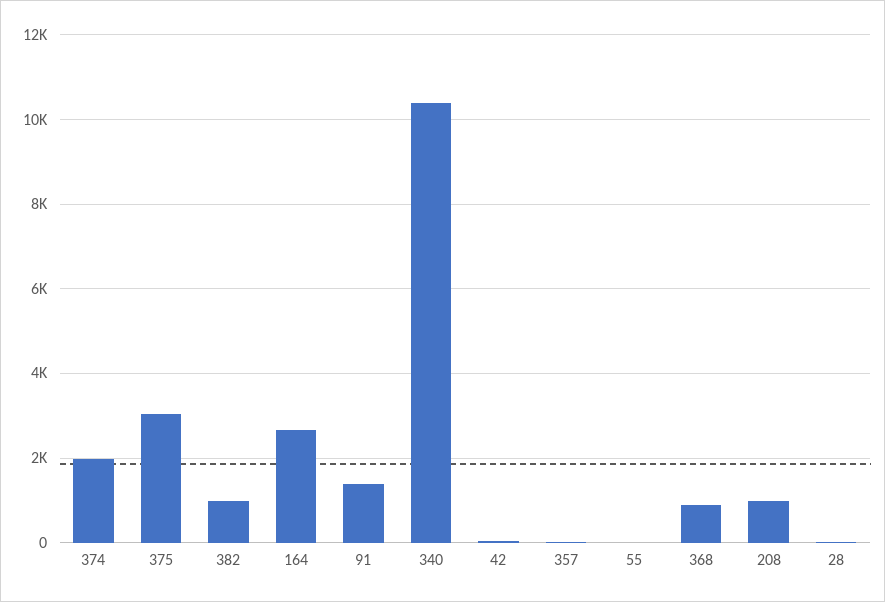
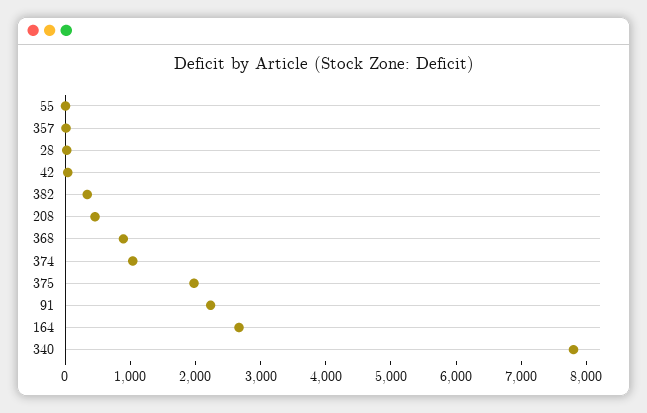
  {
-   "374": 2000,
+   "374": 1000,
-   "375": 3000,
+   "375": 2000,
-   "382": 1000,
+   "382": 400,
    "164": 2600,
-   "91": 1400,
+   "91": 2200,
-   "340": 10400,
+   "340": 7800,
    "42": 0,
    "357": 0,
    "55": 0,
    "368": 800,
-   "208": 1000,
+   "208": 400,
    "28": 0
  }

